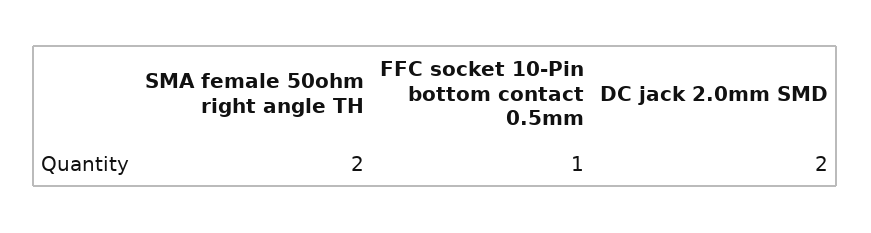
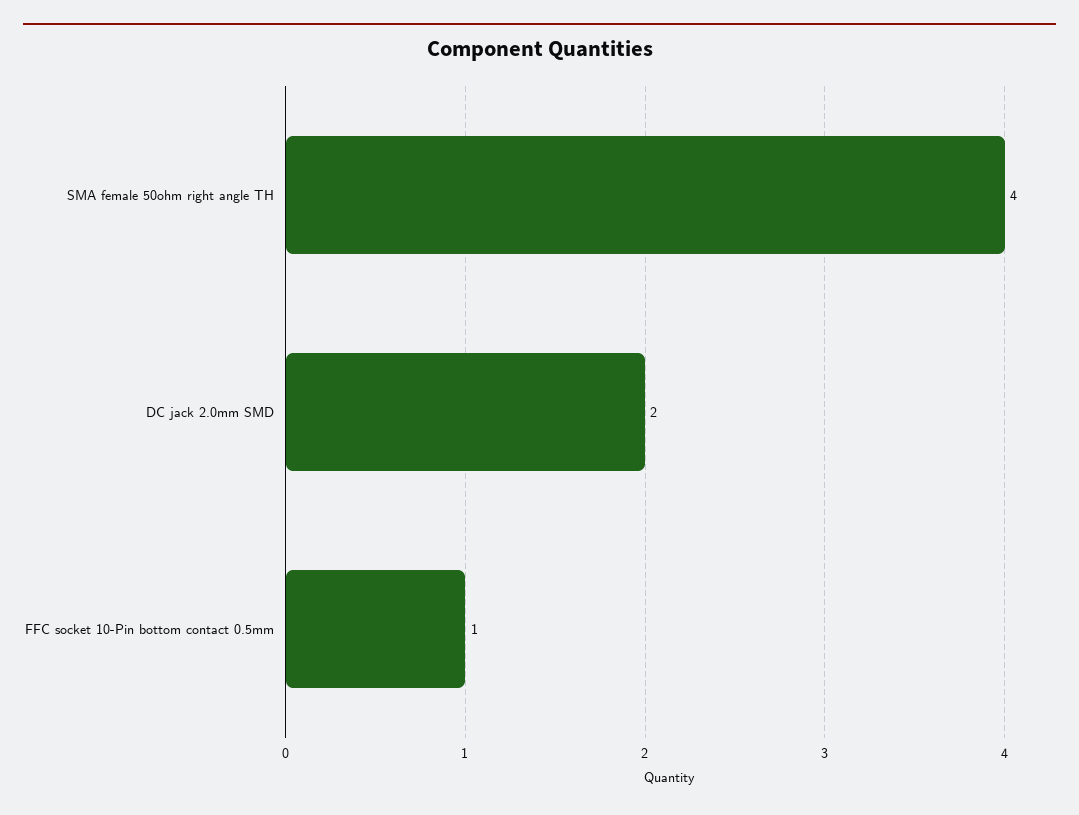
  {
-   "SMA female 50ohm right angle TH": 2,
+   "SMA female 50ohm right angle TH": 4,
    "FFC socket 10-Pin bottom contact 0.5mm": 1,
    "DC jack 2.0mm SMD": 2
  }

